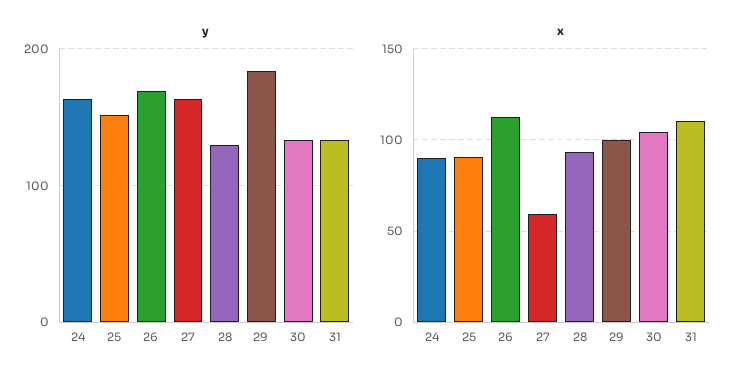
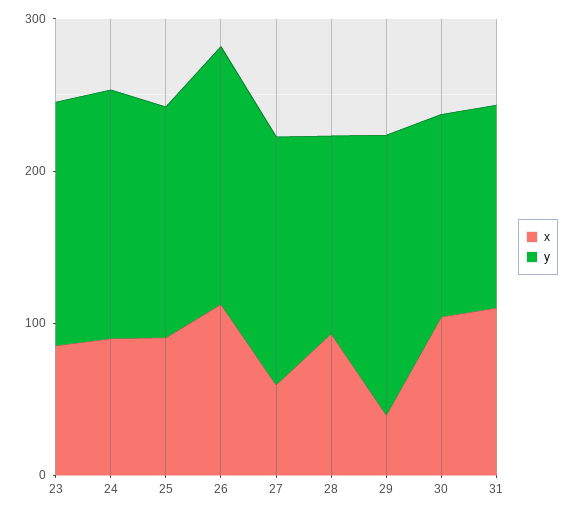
  {
    "y": {
      "24": 160,
      "25": 150,
      "26": 170,
      "27": 160,
      "28": 130,
      "29": 180,
      "30": 130,
-     "31": 130
+     "31": 130,
+     "23": 160
    },
    "x": {
      "24": 90,
      "25": 90,
      "26": 115,
      "27": 60,
      "28": 95,
-     "29": 100,
+     "29": 40,
      "30": 105,
-     "31": 110
+     "31": 110,
+     "23": 80
    }
  }

